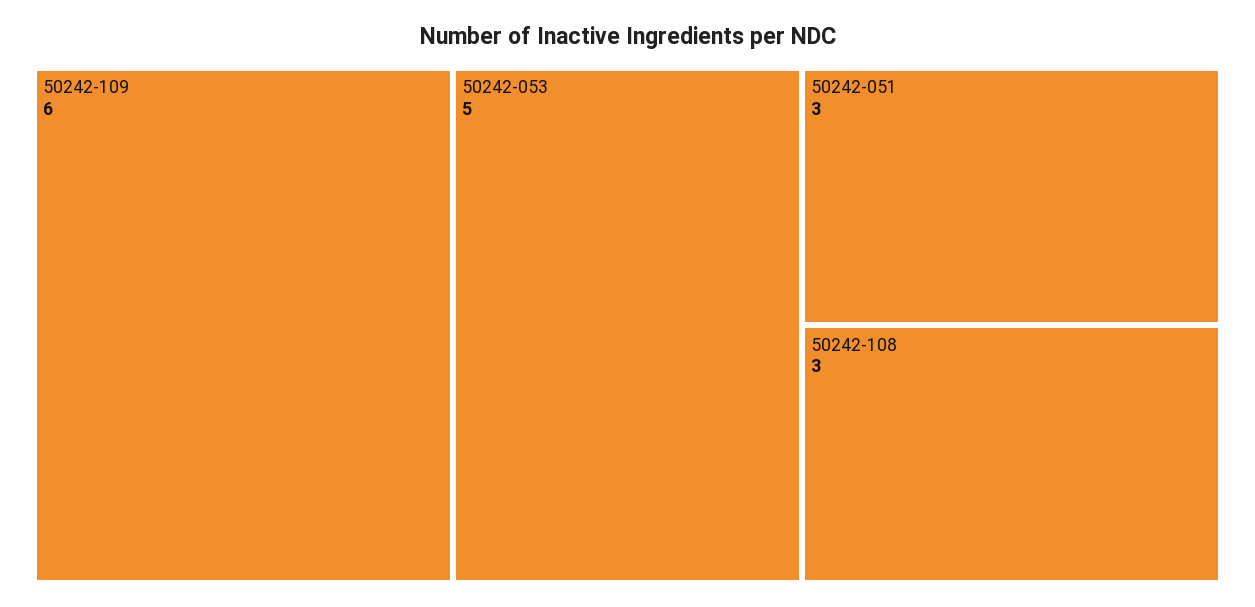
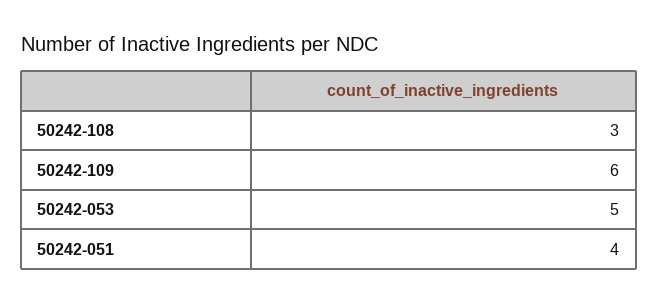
  {
    "50242-109": 6,
    "50242-053": 5,
-   "50242-051": 3,
+   "50242-051": 4,
    "50242-108": 3
  }

